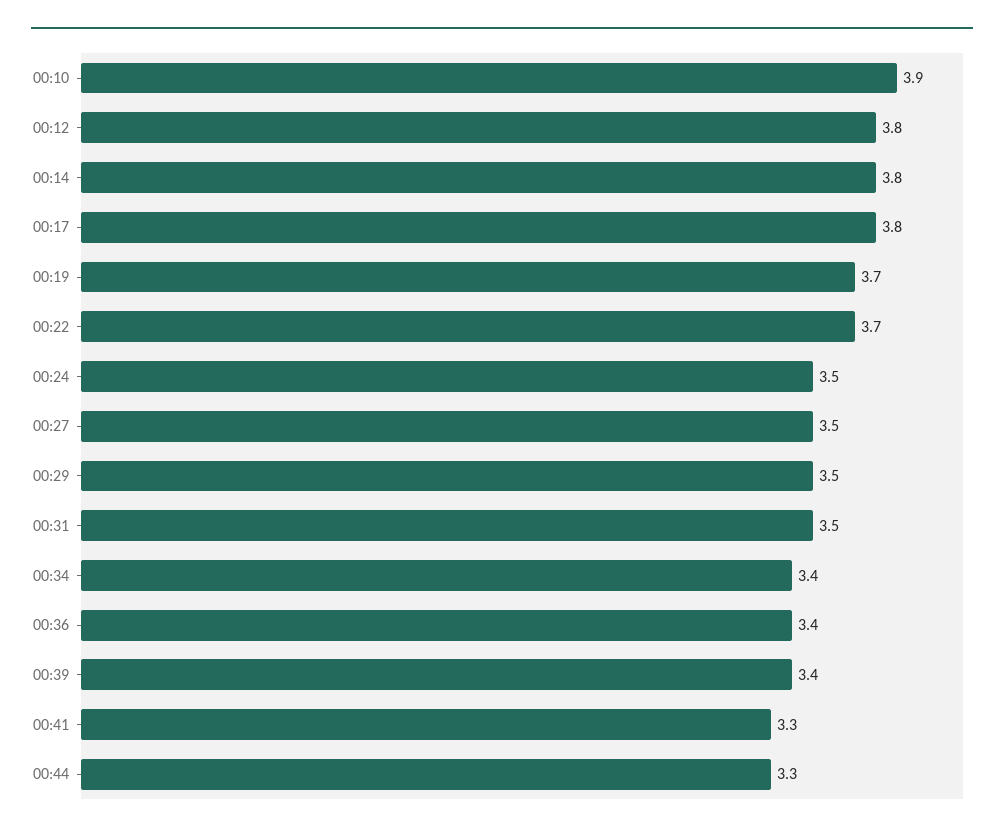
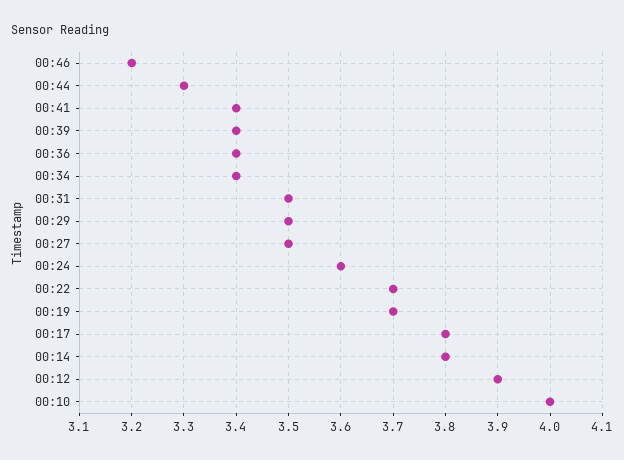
  {
-   "00:10": 3.9,
+   "00:10": 4,
-   "00:12": 3.8,
+   "00:12": 3.9,
    "00:14": 3.8,
    "00:17": 3.8,
    "00:19": 3.7,
    "00:22": 3.7,
-   "00:24": 3.5,
+   "00:24": 3.6,
    "00:27": 3.5,
    "00:29": 3.5,
    "00:31": 3.5,
    "00:34": 3.4,
    "00:36": 3.4,
    "00:39": 3.4,
-   "00:41": 3.3,
+   "00:41": 3.4,
-   "00:44": 3.3
+   "00:44": 3.3,
+   "00:46": 3.2
  }

